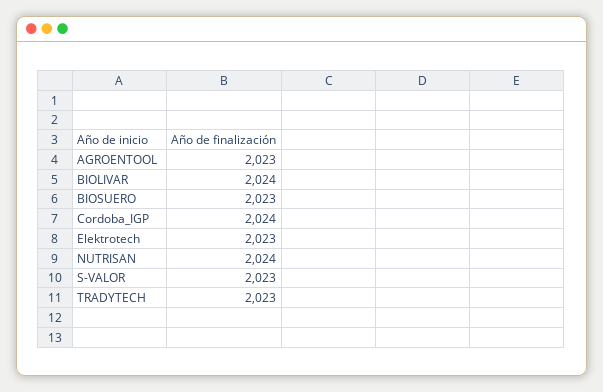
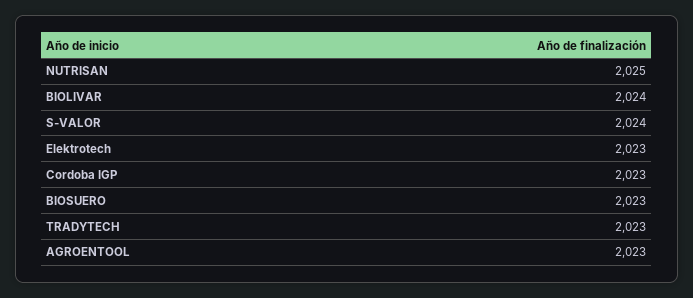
  {
    "AGROENTOOL": 2023,
    "BIOLIVAR": 2024,
    "BIOSUERO": 2023,
-   "Cordoba_IGP": 2024,
+   "Cordoba_IGP": 2023,
    "Elektrotech": 2023,
-   "NUTRISAN": 2024,
+   "NUTRISAN": 2025,
-   "S-VALOR": 2023,
+   "S-VALOR": 2024,
    "TRADYTECH": 2023
  }

